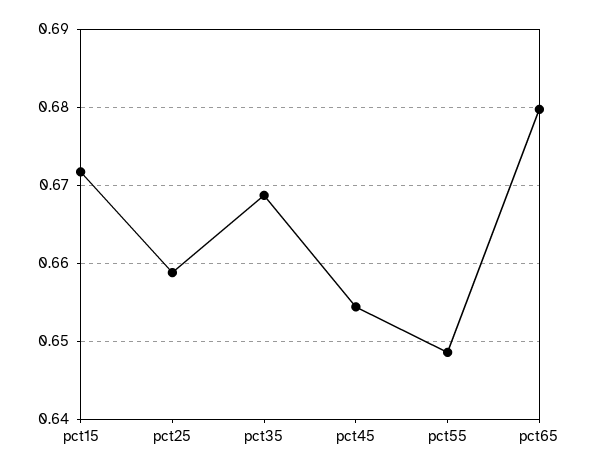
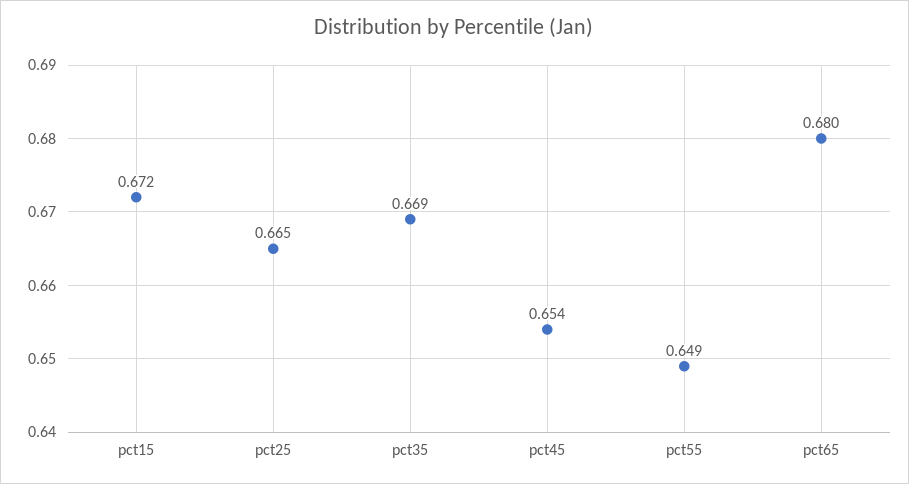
  {
    "pct15": 0.672,
-   "pct25": 0.659,
+   "pct25": 0.665,
    "pct35": 0.669,
    "pct45": 0.654,
    "pct55": 0.649,
    "pct65": 0.68
  }

